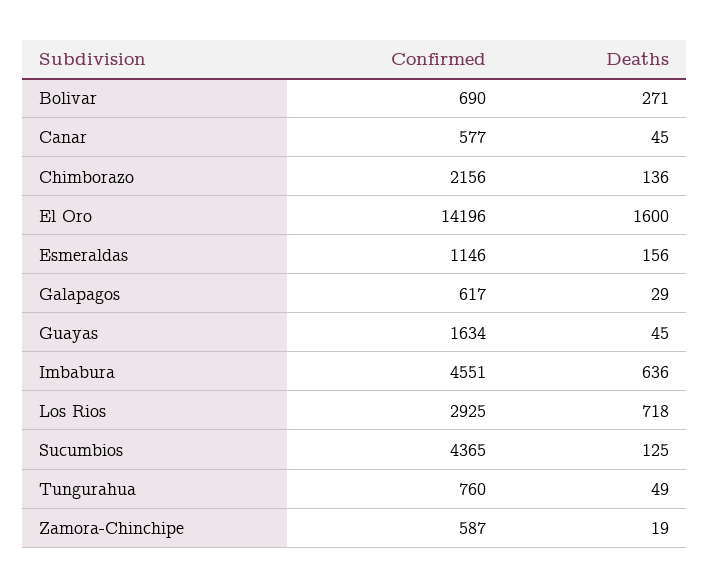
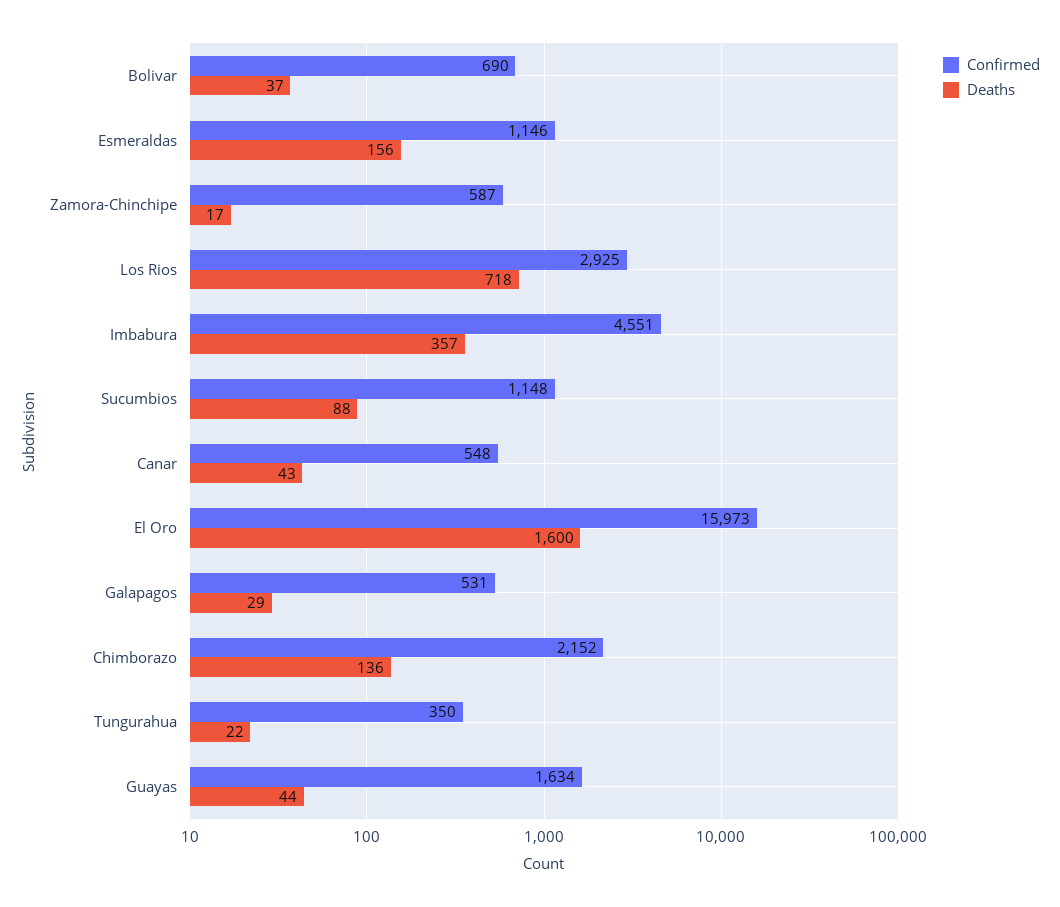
  {
    "Confirmed": {
      "Bolivar": 690,
-     "Canar": 577,
+     "Canar": 548,
-     "Chimborazo": 2156,
+     "Chimborazo": 2152,
-     "El Oro": 14196,
+     "El Oro": 15973,
      "Esmeraldas": 1146,
-     "Galapagos": 617,
+     "Galapagos": 531,
      "Guayas": 1634,
      "Imbabura": 4551,
      "Los Rios": 2925,
-     "Sucumbios": 4365,
+     "Sucumbios": 1148,
-     "Tungurahua": 760,
+     "Tungurahua": 350,
      "Zamora-Chinchipe": 587
    },
    "Deaths": {
-     "Bolivar": 271,
+     "Bolivar": 37,
-     "Canar": 45,
+     "Canar": 43,
      "Chimborazo": 136,
      "El Oro": 1600,
      "Esmeraldas": 156,
      "Galapagos": 29,
-     "Guayas": 45,
+     "Guayas": 44,
-     "Imbabura": 636,
+     "Imbabura": 357,
      "Los Rios": 718,
-     "Sucumbios": 125,
+     "Sucumbios": 88,
-     "Tungurahua": 49,
+     "Tungurahua": 22,
-     "Zamora-Chinchipe": 19
+     "Zamora-Chinchipe": 17
    }
  }

